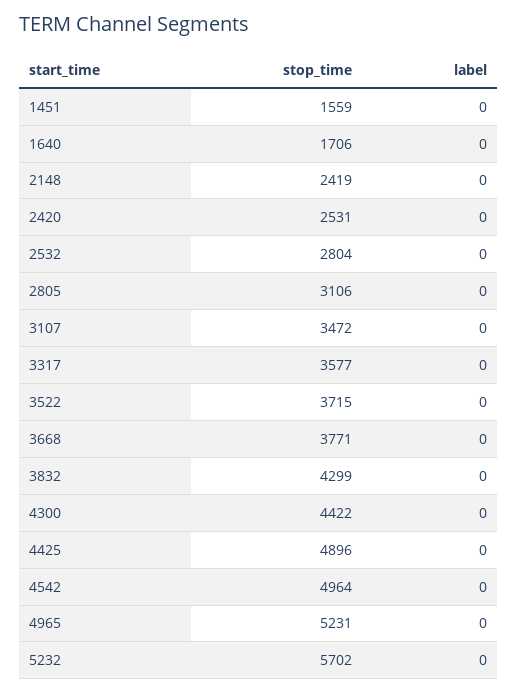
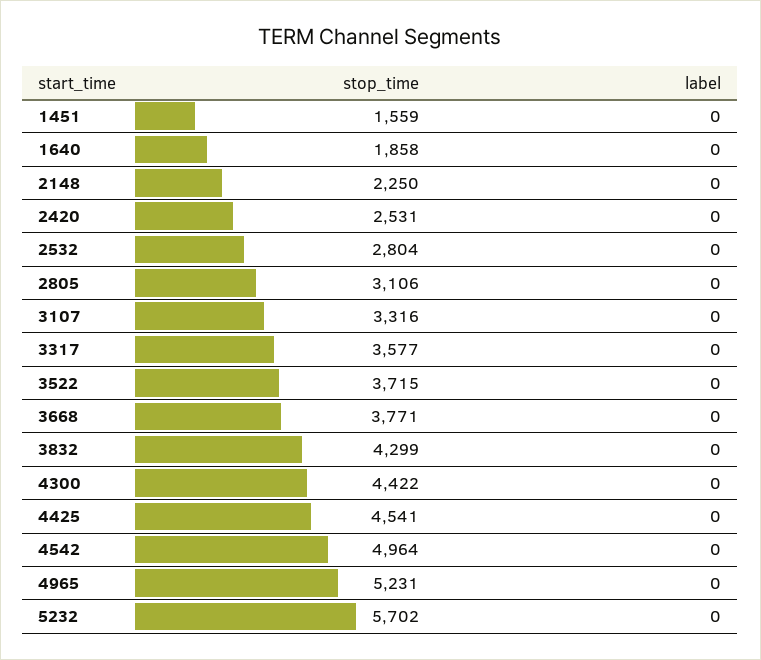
  {
    "stop_time": {
      "1451": 1559,
-     "1640": 1706,
+     "1640": 1858,
-     "2148": 2419,
+     "2148": 2250,
      "2420": 2531,
      "2532": 2804,
      "2805": 3106,
-     "3107": 3472,
+     "3107": 3316,
      "3317": 3577,
      "3522": 3715,
      "3668": 3771,
      "3832": 4299,
      "4300": 4422,
-     "4425": 4896,
+     "4425": 4541,
      "4542": 4964,
      "4965": 5231,
      "5232": 5702
    },
    "label": {
      "1451": 0,
      "1640": 0,
      "2148": 0,
      "2420": 0,
      "2532": 0,
      "2805": 0,
      "3107": 0,
      "3317": 0,
      "3522": 0,
      "3668": 0,
      "3832": 0,
      "4300": 0,
      "4425": 0,
      "4542": 0,
      "4965": 0,
      "5232": 0
    }
  }

